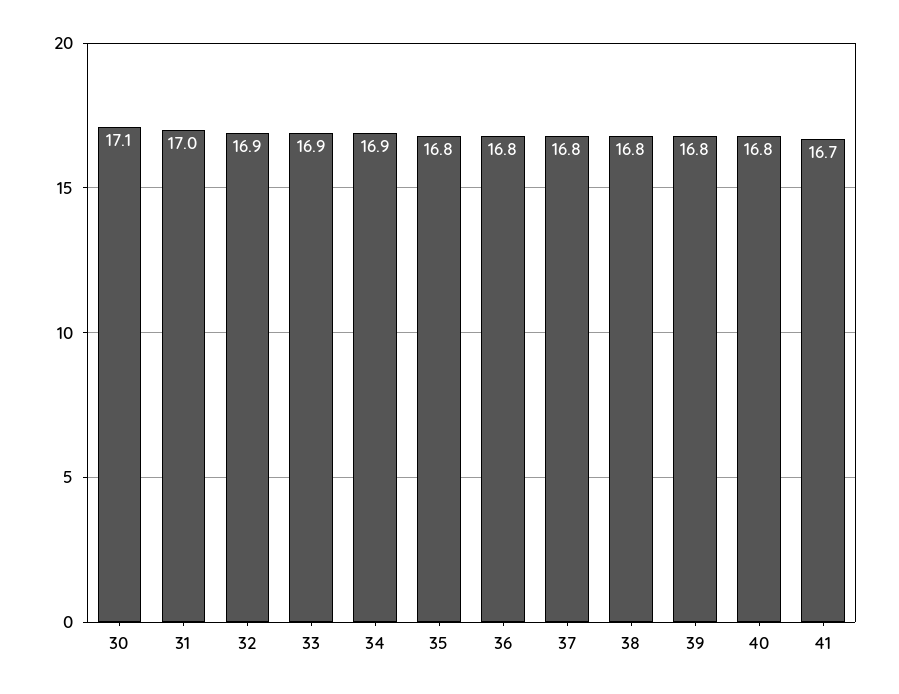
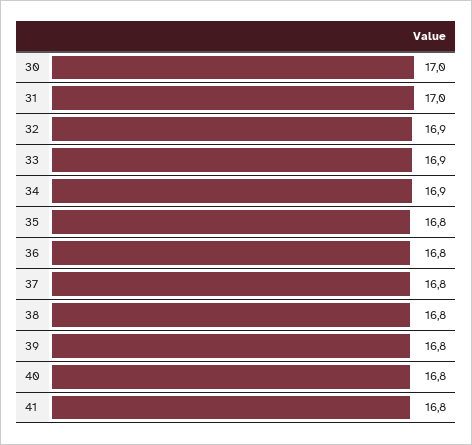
  {
-   "30": 17.1,
+   "30": 17,
    "31": 17,
    "32": 16.9,
    "33": 16.9,
    "34": 16.9,
    "35": 16.8,
    "36": 16.8,
    "37": 16.8,
    "38": 16.8,
    "39": 16.8,
    "40": 16.8,
-   "41": 16.7
+   "41": 16.8
  }

